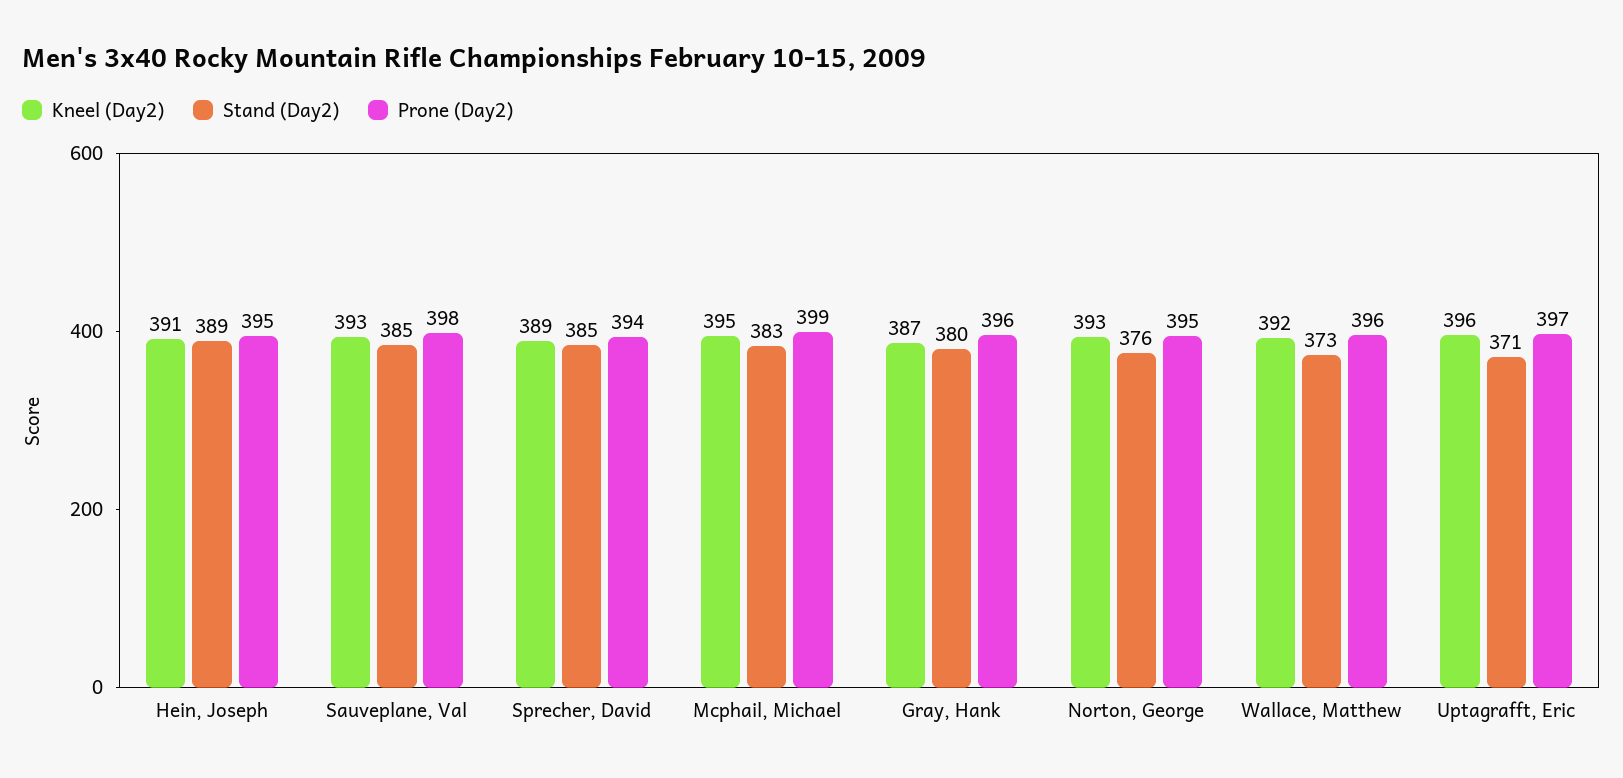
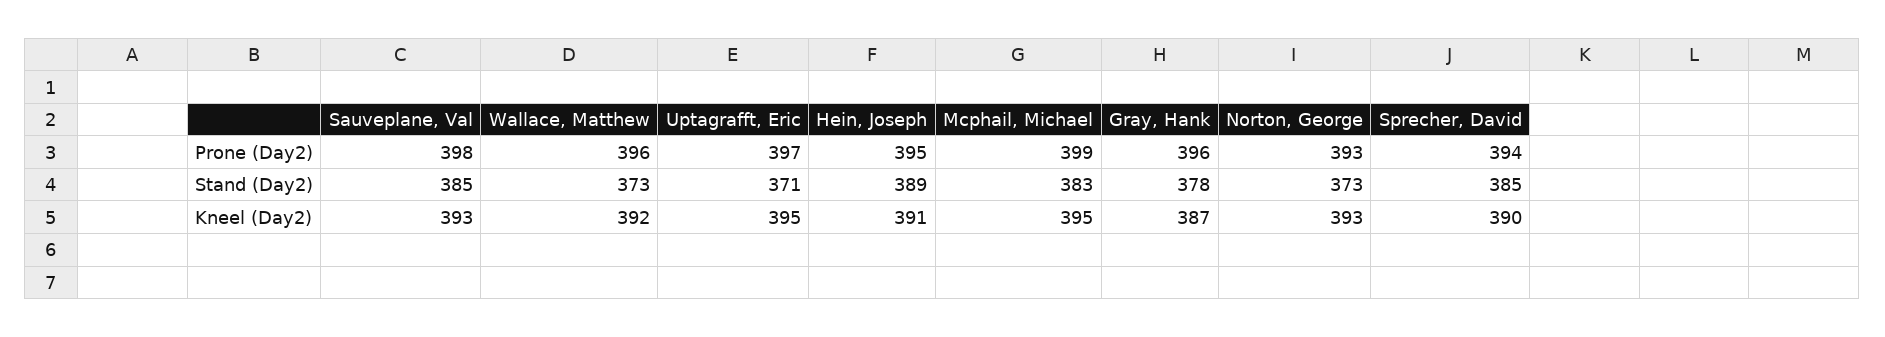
  {
    "Kneel (Day2)": {
      "Hein, Joseph": 391,
      "Sauveplane, Val": 393,
-     "Sprecher, David": 389,
+     "Sprecher, David": 390,
      "Mcphail, Michael": 395,
      "Gray, Hank": 387,
      "Norton, George": 393,
      "Wallace, Matthew": 392,
-     "Uptagrafft, Eric": 396
+     "Uptagrafft, Eric": 395
    },
    "Stand (Day2)": {
      "Hein, Joseph": 389,
      "Sauveplane, Val": 385,
      "Sprecher, David": 385,
      "Mcphail, Michael": 383,
-     "Gray, Hank": 380,
+     "Gray, Hank": 378,
-     "Norton, George": 376,
+     "Norton, George": 373,
      "Wallace, Matthew": 373,
      "Uptagrafft, Eric": 371
    },
    "Prone (Day2)": {
      "Hein, Joseph": 395,
      "Sauveplane, Val": 398,
      "Sprecher, David": 394,
      "Mcphail, Michael": 399,
      "Gray, Hank": 396,
-     "Norton, George": 395,
+     "Norton, George": 393,
      "Wallace, Matthew": 396,
      "Uptagrafft, Eric": 397
    }
  }

